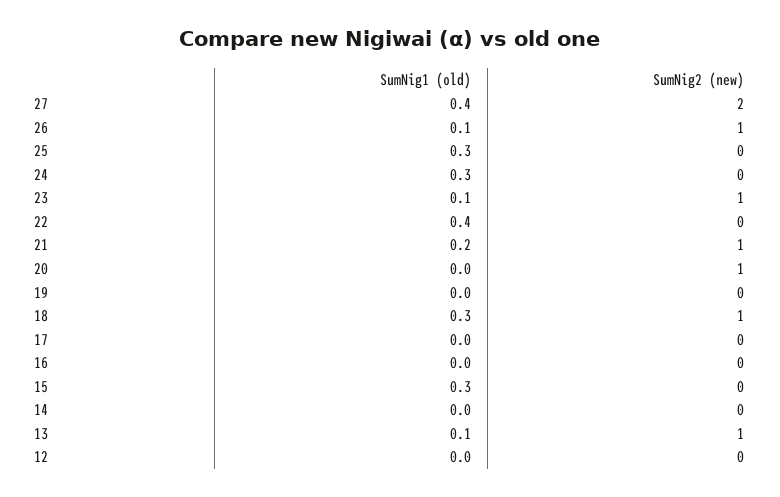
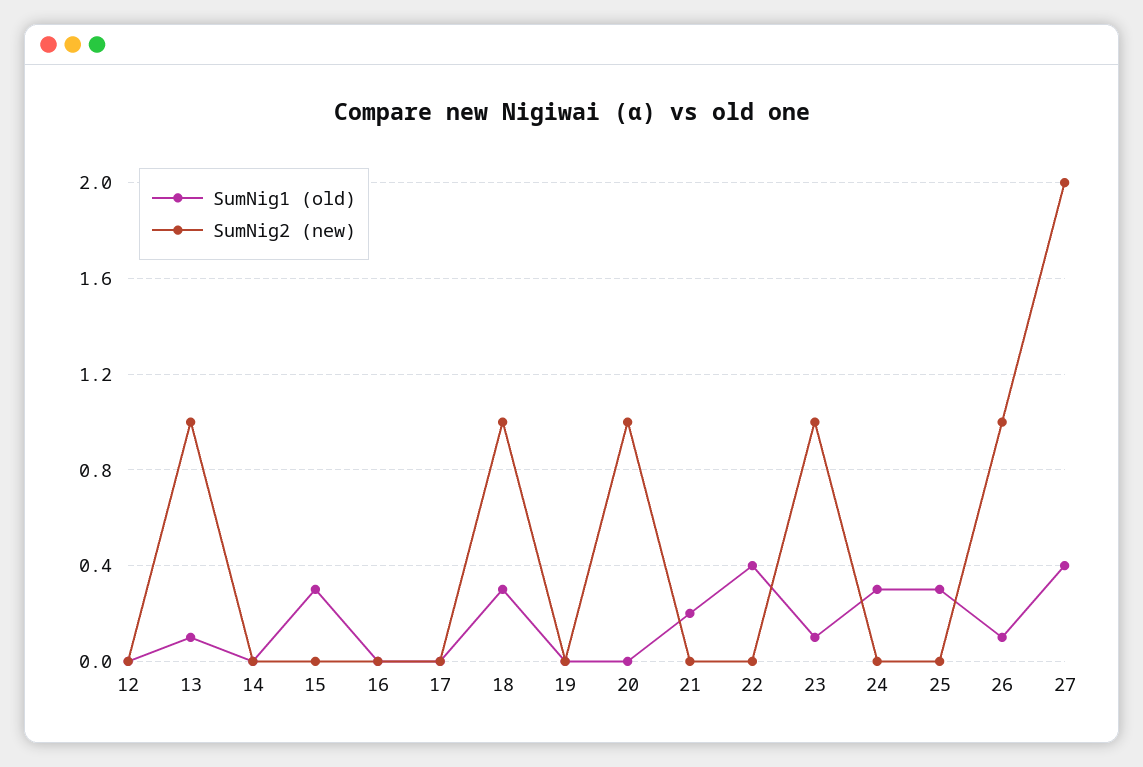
  {
    "SumNig1 (old)": {
      "27": 0.4,
      "26": 0.1,
      "25": 0.3,
      "24": 0.3,
      "23": 0.1,
      "22": 0.4,
      "21": 0.2,
      "20": 0,
      "19": 0,
      "18": 0.3,
      "17": 0,
      "16": 0,
      "15": 0.3,
      "14": 0,
      "13": 0.1,
      "12": 0
    },
    "SumNig2 (new)": {
      "27": 2,
      "26": 1,
      "25": 0,
      "24": 0,
      "23": 1,
      "22": 0,
-     "21": 1,
+     "21": 0,
      "20": 1,
      "19": 0,
      "18": 1,
      "17": 0,
      "16": 0,
      "15": 0,
      "14": 0,
      "13": 1,
      "12": 0
    }
  }

